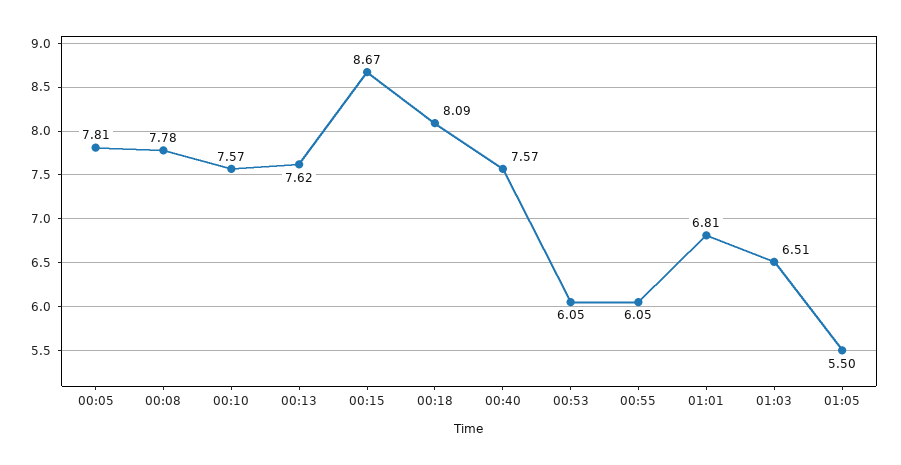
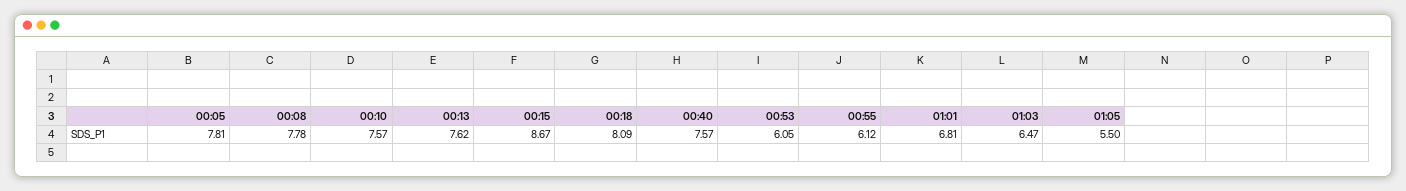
  {
    "00:05": 7.81,
    "00:08": 7.78,
    "00:10": 7.57,
    "00:13": 7.62,
    "00:15": 8.67,
    "00:18": 8.09,
    "00:40": 7.57,
    "00:53": 6.05,
-   "00:55": 6.05,
+   "00:55": 6.12,
    "01:01": 6.81,
-   "01:03": 6.51,
+   "01:03": 6.47,
    "01:05": 5.5
  }

